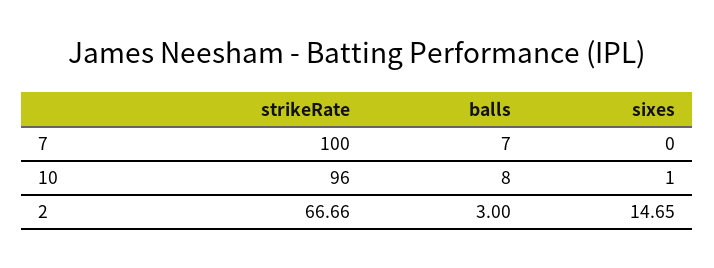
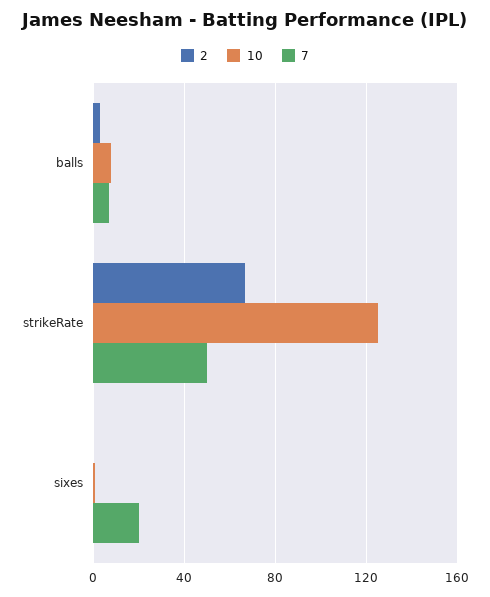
  {
    "7": {
-     "strikeRate": 100,
+     "strikeRate": 50,
      "balls": 7,
-     "sixes": 0
+     "sixes": 20
    },
    "10": {
-     "strikeRate": 96,
+     "strikeRate": 125,
      "balls": 8,
      "sixes": 1
    },
    "2": {
      "strikeRate": 66.66,
      "balls": 3,
-     "sixes": 14.65
+     "sixes": 0
    }
  }

